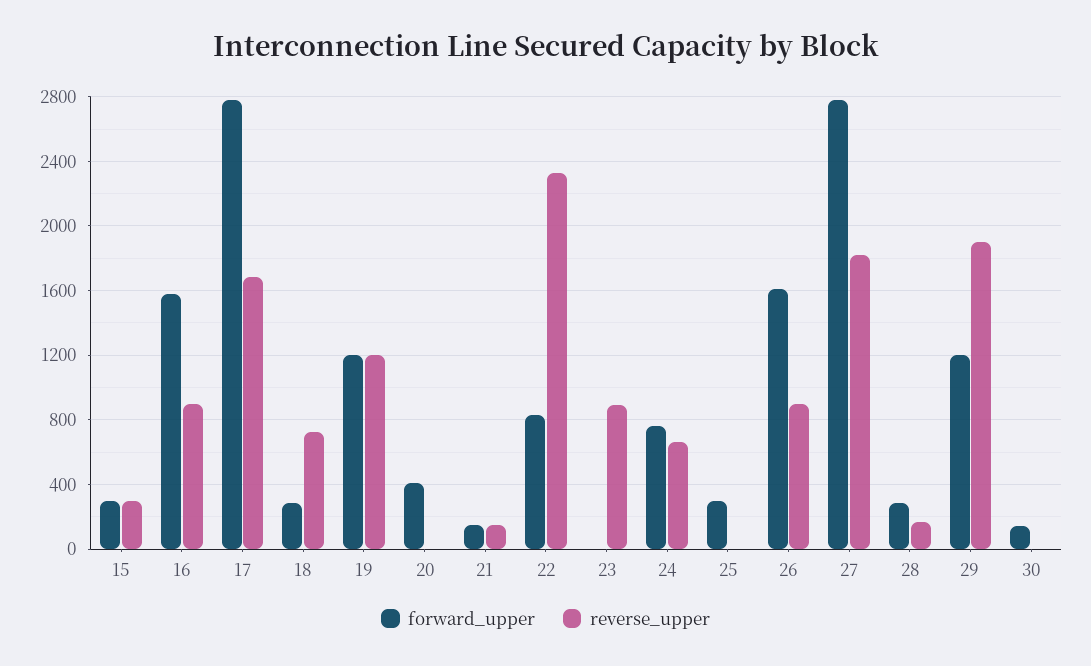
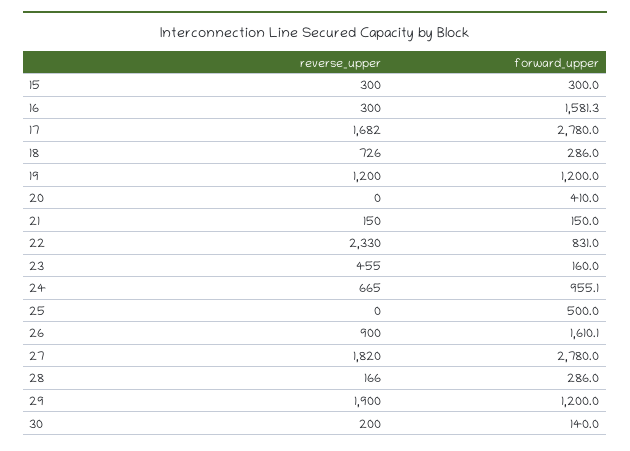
  {
    "forward_upper": {
      "15": 300,
      "16": 1581.3,
      "17": 2780,
      "18": 286,
      "19": 1200,
      "20": 410,
      "21": 150,
      "22": 831,
-     "23": 0,
+     "23": 160,
-     "24": 750,
+     "24": 955.1,
-     "25": 300,
+     "25": 500,
      "26": 1610.1,
      "27": 2780,
      "28": 286,
      "29": 1200,
      "30": 140
    },
    "reverse_upper": {
      "15": 300,
-     "16": 900,
+     "16": 300,
      "17": 1682,
      "18": 726,
      "19": 1200,
      "20": 0,
      "21": 150,
      "22": 2330,
-     "23": 900,
+     "23": 455,
      "24": 665,
      "25": 0,
      "26": 900,
      "27": 1820,
      "28": 166,
      "29": 1900,
-     "30": 0
+     "30": 200
    }
  }

